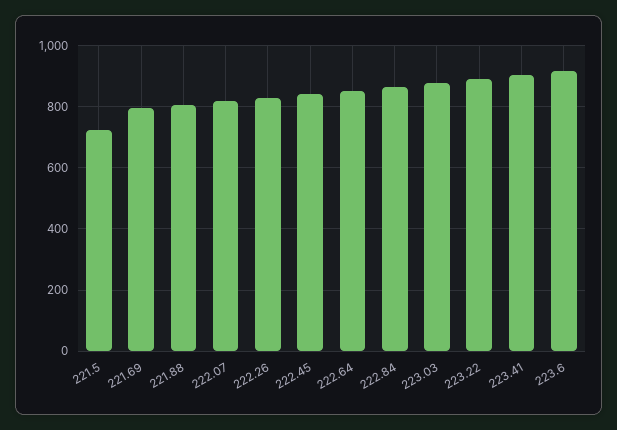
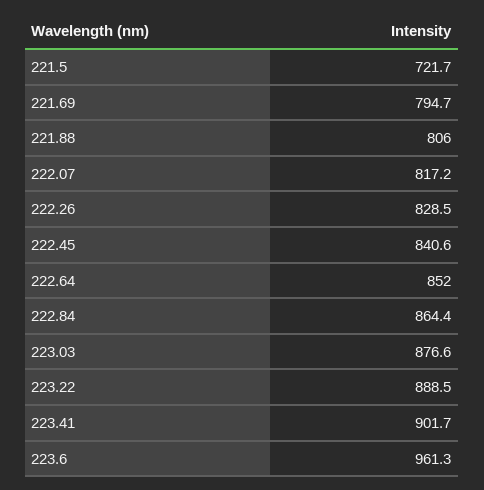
  {
    "221.5": 721.7,
    "221.69": 794.7,
    "221.88": 806,
    "222.07": 817.2,
    "222.26": 828.5,
    "222.45": 840.6,
    "222.64": 852,
    "222.84": 864.4,
    "223.03": 876.6,
    "223.22": 888.5,
    "223.41": 901.7,
-   "223.6": 920
+   "223.6": 961.3
  }

